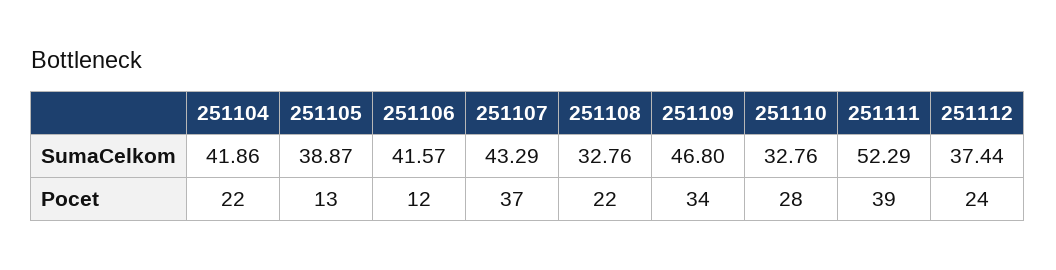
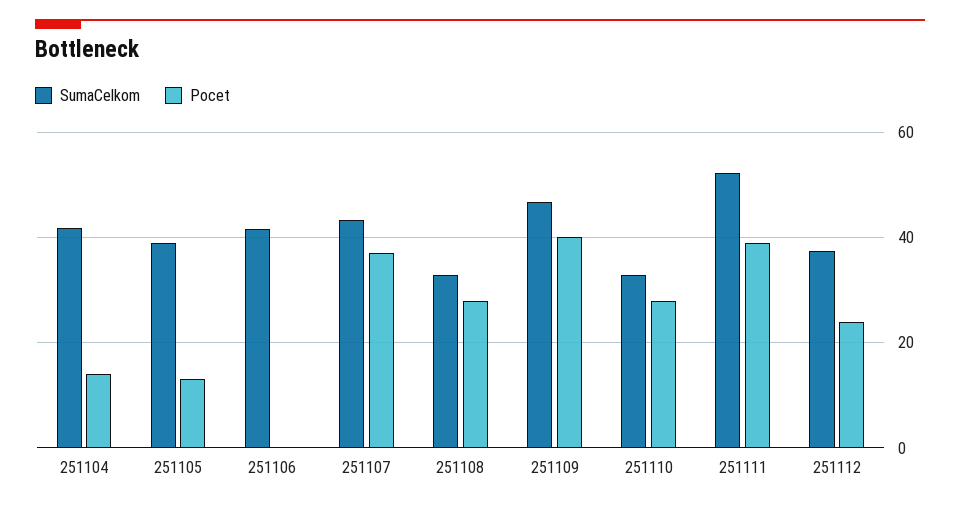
  {
    "SumaCelkom": {
      "251104": 41.86,
      "251105": 38.87,
      "251106": 41.57,
      "251107": 43.29,
      "251108": 32.76,
      "251109": 46.8,
      "251110": 32.76,
      "251111": 52.29,
      "251112": 37.44
    },
    "Pocet": {
-     "251104": 22,
+     "251104": 14,
      "251105": 13,
-     "251106": 12,
+     "251106": 0,
      "251107": 37,
-     "251108": 22,
+     "251108": 28,
-     "251109": 34,
+     "251109": 40,
      "251110": 28,
      "251111": 39,
      "251112": 24
    }
  }

